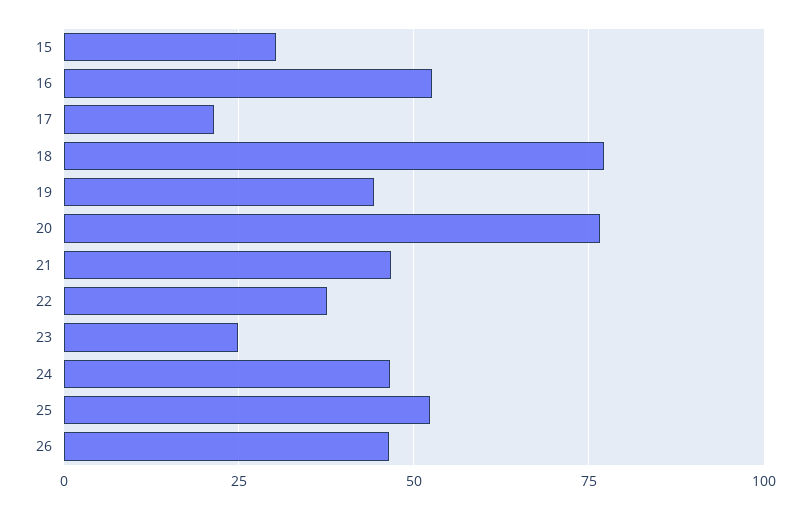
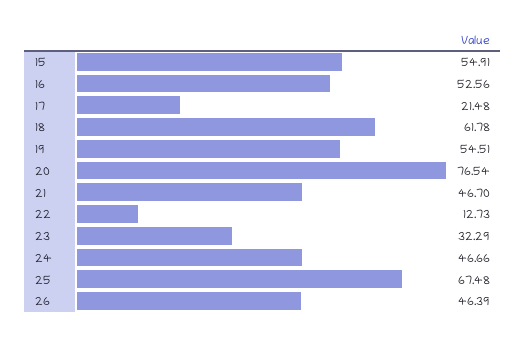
  {
-   "15": 30,
+   "15": 54.91,
    "16": 52.56,
    "17": 21.48,
-   "18": 77.5,
+   "18": 61.78,
-   "19": 45,
+   "19": 54.51,
    "20": 76.54,
    "21": 46.7,
-   "22": 37.5,
+   "22": 12.73,
-   "23": 25,
+   "23": 32.29,
    "24": 46.66,
-   "25": 52.5,
+   "25": 67.48,
    "26": 46.39
  }

